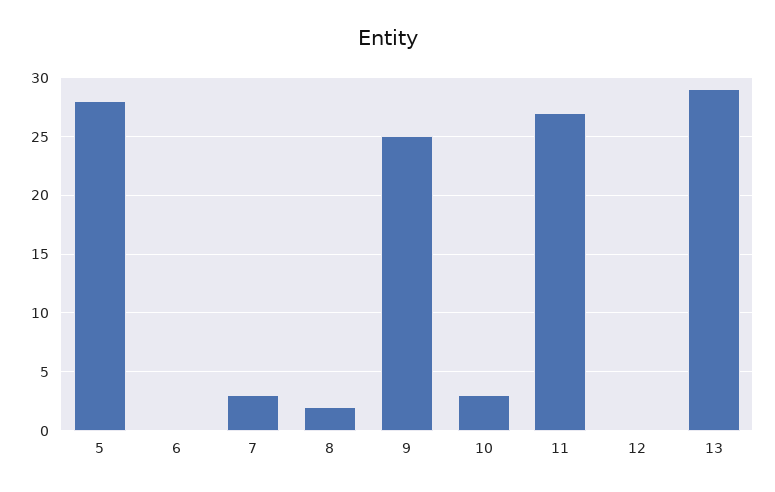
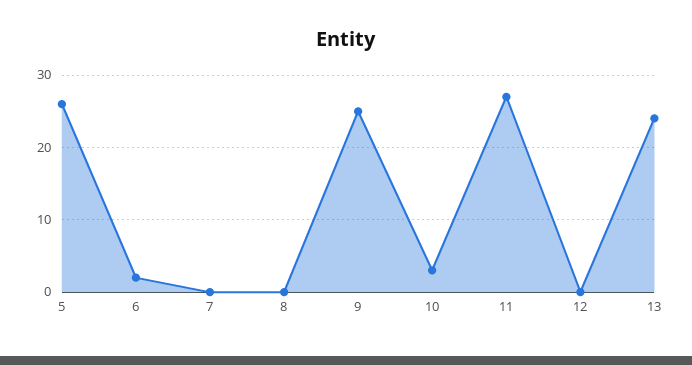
  {
-   "5": 28,
+   "5": 26,
-   "6": 0,
+   "6": 2,
-   "7": 3,
+   "7": 0,
-   "8": 2,
+   "8": 0,
    "9": 25,
    "10": 3,
    "11": 27,
    "12": 0,
-   "13": 29
+   "13": 24
  }

